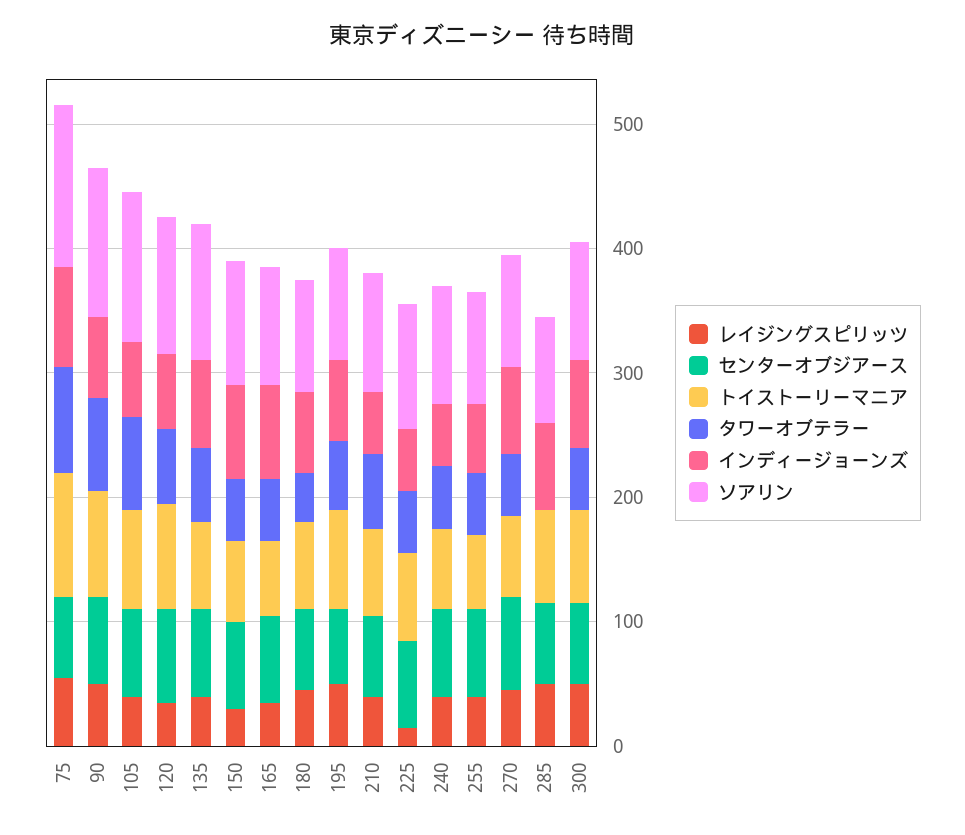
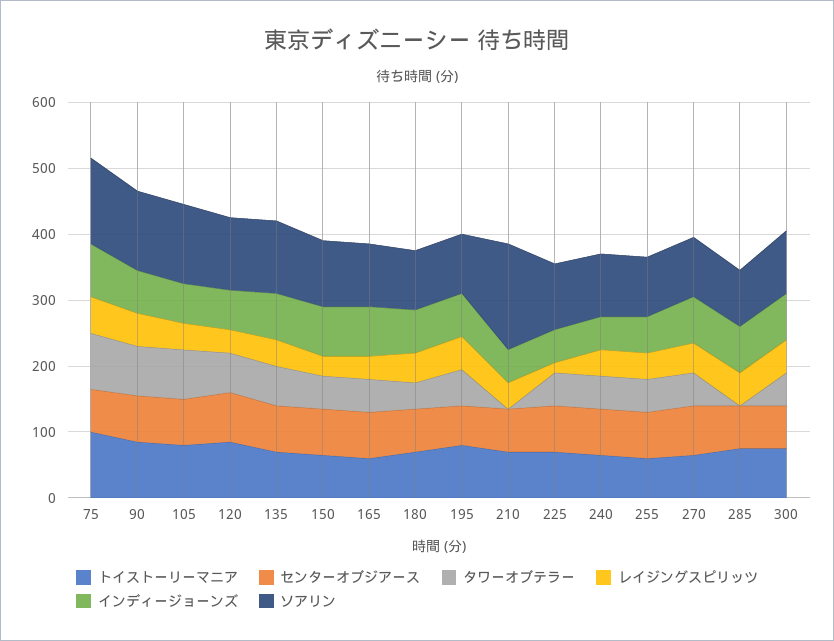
  {
    "レイジングスピリッツ": {
      "75": 60,
      "90": 60,
      "105": 40,
      "120": 40,
      "135": 40,
      "150": 40,
      "165": 40,
      "180": 40,
      "195": 60,
      "210": 40,
      "225": 20,
      "240": 40,
      "255": 40,
      "270": 40,
      "285": 60,
      "300": 60
    },
    "センターオブジアース": {
      "75": 60,
      "90": 80,
      "105": 80,
      "120": 80,
      "135": 80,
      "150": 80,
      "165": 80,
      "180": 60,
      "195": 60,
      "210": 60,
      "225": 80,
      "240": 80,
      "255": 80,
      "270": 80,
      "285": 60,
      "300": 60
    },
    "トイストーリーマニア": {
      "75": 100,
      "90": 80,
      "105": 80,
      "120": 80,
      "135": 80,
      "150": 60,
      "165": 60,
      "180": 80,
      "195": 80,
      "210": 80,
      "225": 80,
      "240": 60,
      "255": 60,
      "270": 60,
      "285": 80,
      "300": 80
    },
    "タワーオブテラー": {
      "75": 80,
      "90": 80,
      "105": 80,
      "120": 60,
      "135": 60,
      "150": 60,
      "165": 60,
      "180": 40,
      "195": 60,
-     "210": 60,
+     "210": 0,
      "225": 60,
      "240": 60,
      "255": 60,
      "270": 60,
      "285": 0,
      "300": 60
    },
    "インディージョーンズ": {
      "75": 80,
      "90": 60,
      "105": 60,
      "120": 60,
      "135": 80,
      "150": 80,
      "165": 80,
      "180": 60,
      "195": 60,
      "210": 60,
      "225": 60,
      "240": 60,
      "255": 60,
      "270": 80,
      "285": 80,
      "300": 80
    },
    "ソアリン": {
      "75": 140,
      "90": 120,
      "105": 120,
      "120": 120,
      "135": 120,
      "150": 100,
      "165": 100,
      "180": 100,
      "195": 100,
-     "210": 100,
+     "210": 160,
      "225": 100,
      "240": 100,
      "255": 100,
      "270": 100,
      "285": 80,
      "300": 100
    }
  }

